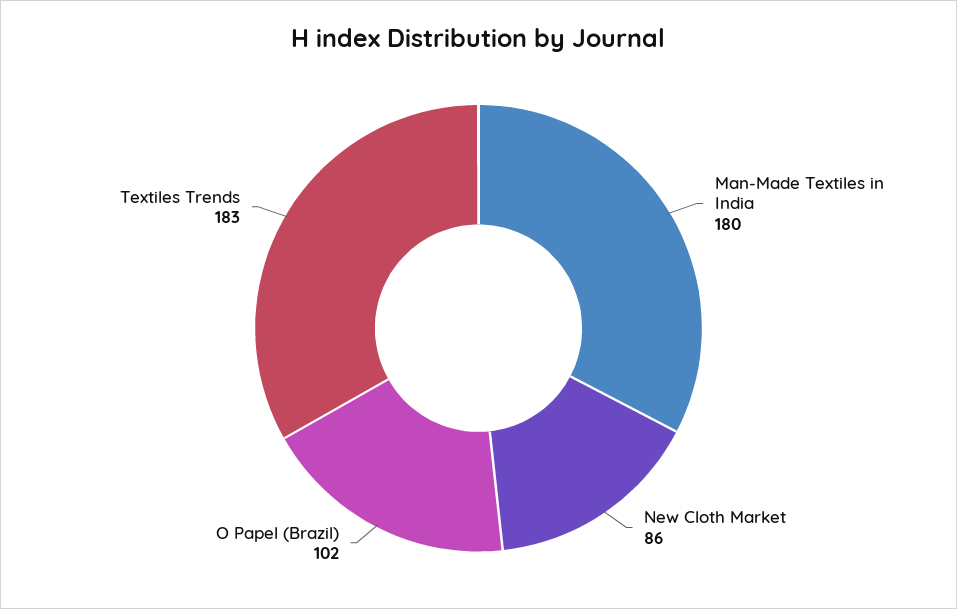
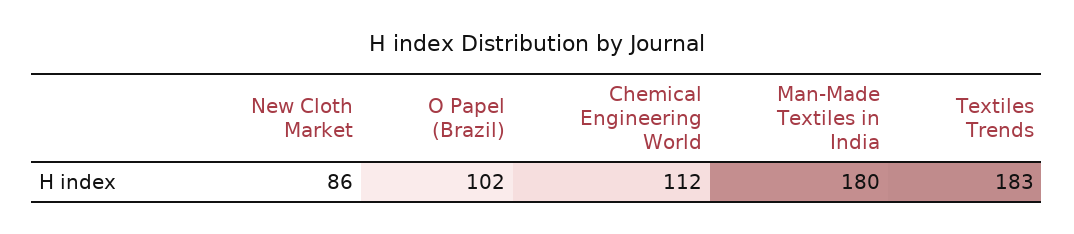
  {
    "Man-Made Textiles in India": 180,
    "New Cloth Market": 86,
    "O Papel (Brazil)": 102,
-   "Textiles Trends": 183
+   "Textiles Trends": 183,
+   "Chemical Engineering World": 112
  }

